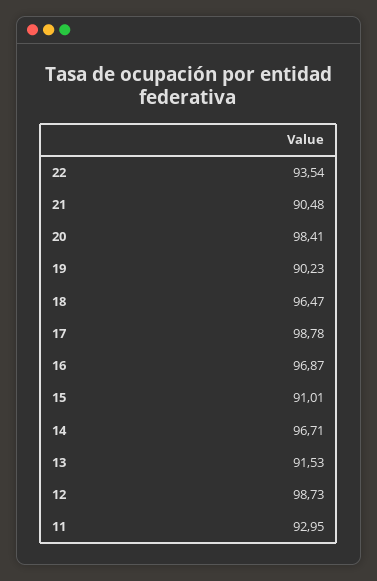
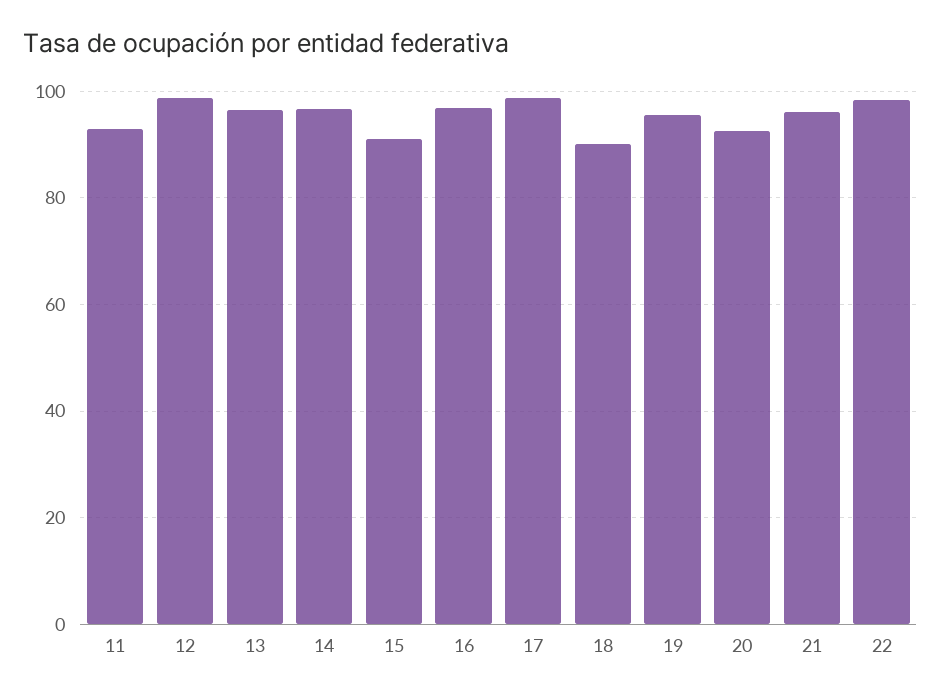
  {
-   "22": 93.54,
+   "22": 98,
-   "21": 90.48,
+   "21": 96,
-   "20": 98.41,
+   "20": 92,
-   "19": 90.23,
+   "19": 96,
-   "18": 96.47,
+   "18": 90,
    "17": 98.78,
    "16": 96.87,
    "15": 91.01,
    "14": 96.71,
-   "13": 91.53,
+   "13": 96,
    "12": 98.73,
    "11": 92.95
  }

